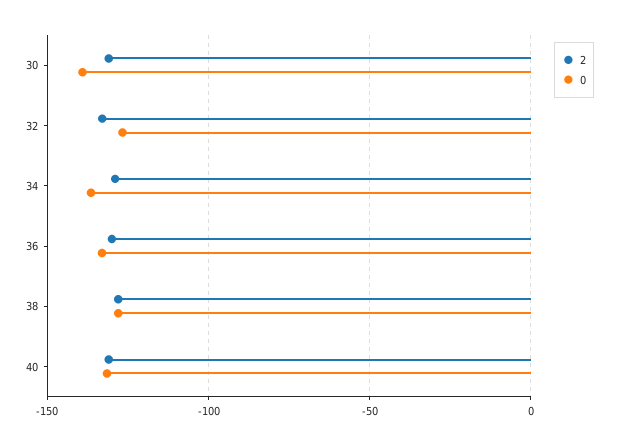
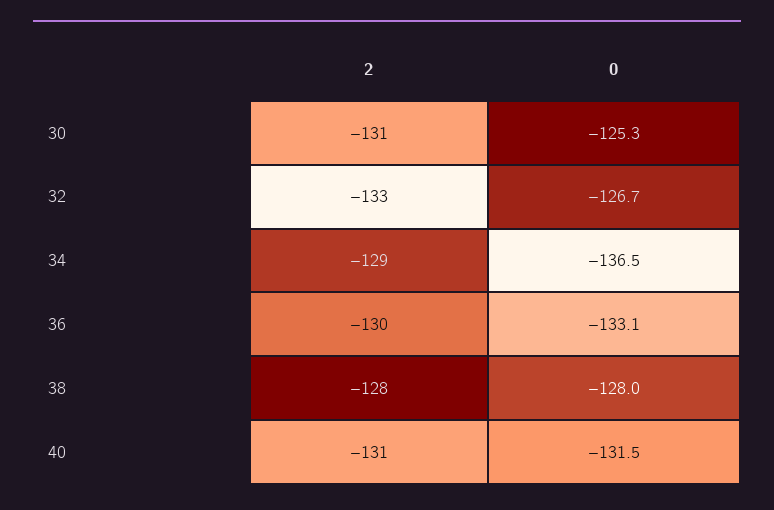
  {
    "2": {
      "30": -131,
      "32": -133,
      "34": -129,
      "36": -130,
      "38": -128,
      "40": -131
    },
    "0": {
-     "30": -140,
+     "30": -125.3,
      "32": -126.7,
      "34": -136.5,
      "36": -133.1,
      "38": -128,
      "40": -131.5
    }
  }

